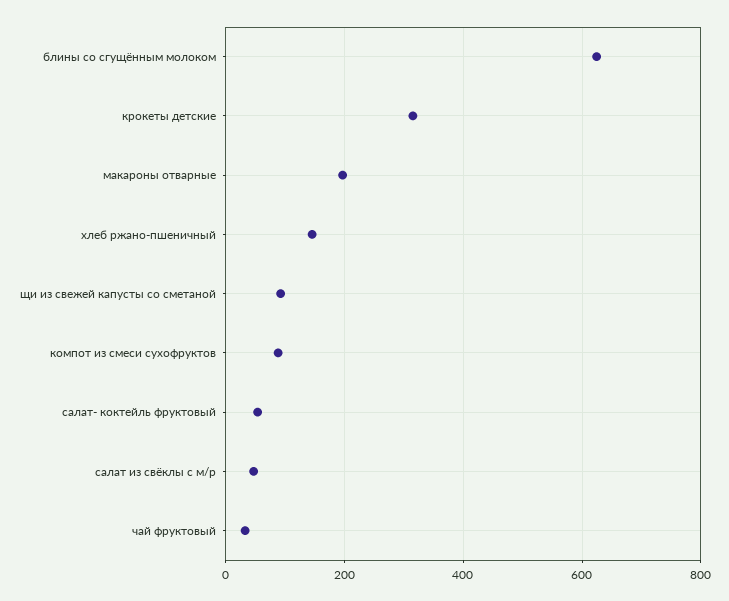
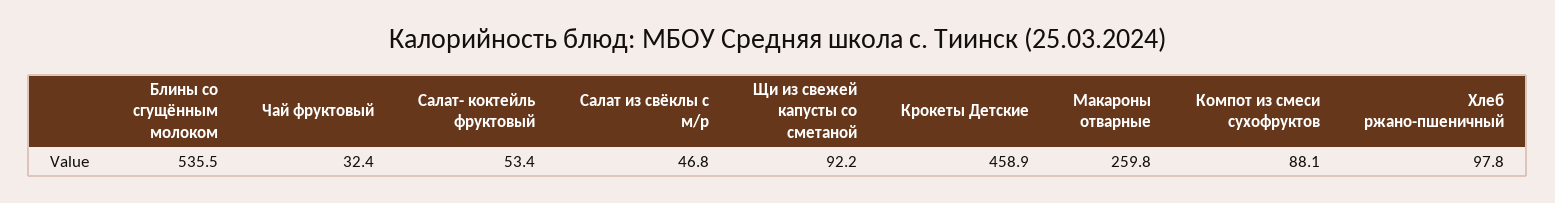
  {
-   "блины со сгущённым молоком": 620,
+   "блины со сгущённым молоком": 535.5,
-   "крокеты детские": 320,
+   "крокеты детские": 458.9,
-   "макароны отварные": 200,
+   "макароны отварные": 259.8,
-   "хлеб ржано-пшеничный": 140,
+   "хлеб ржано-пшеничный": 97.8,
    "щи из свежей капусты со сметаной": 92.2,
    "компот из смеси сухофруктов": 88.1,
    "салат- коктейль фруктовый": 53.4,
    "салат из свёклы с м/р": 46.8,
    "чай фруктовый": 32.4
  }

